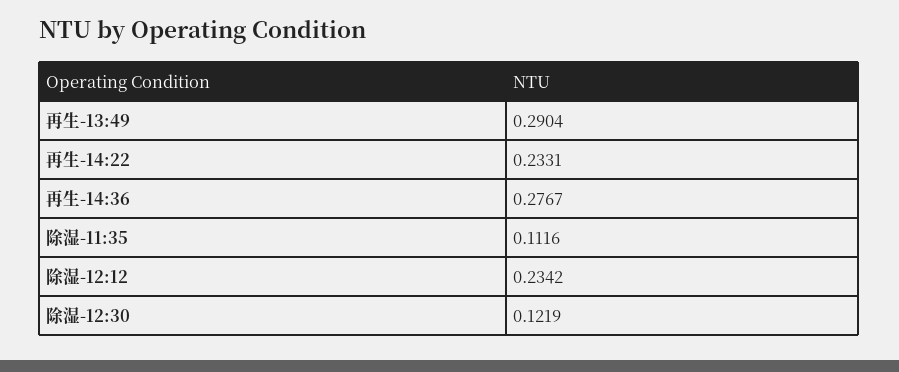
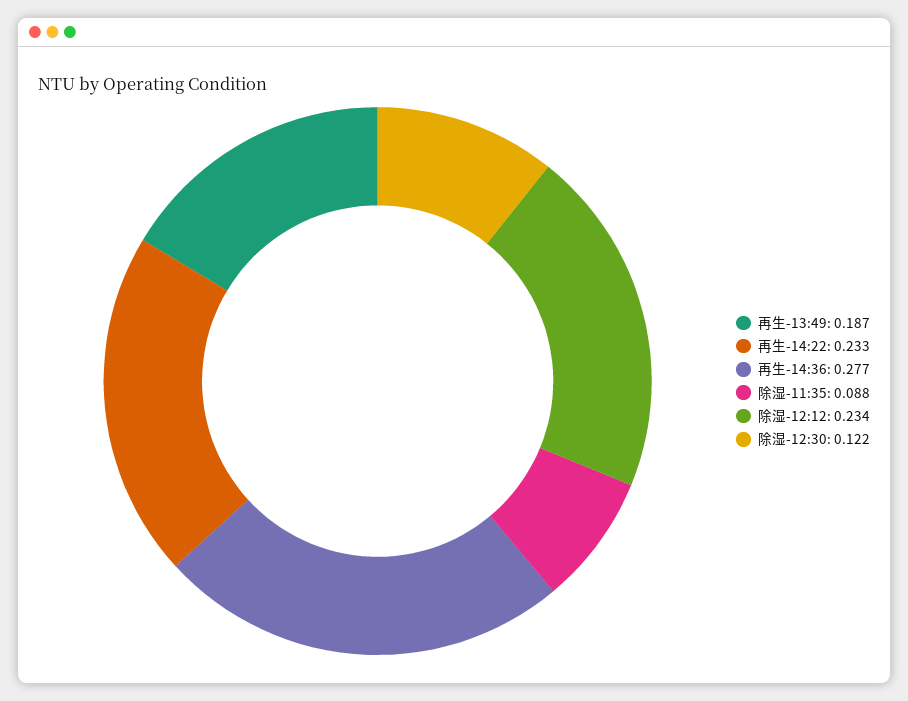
  {
-   "再生-13:49": 0.2904,
+   "再生-13:49": 0.187,
    "再生-14:22": 0.2331,
    "再生-14:36": 0.2767,
-   "除湿-11:35": 0.1116,
+   "除湿-11:35": 0.088,
    "除湿-12:12": 0.2342,
    "除湿-12:30": 0.1219
  }

